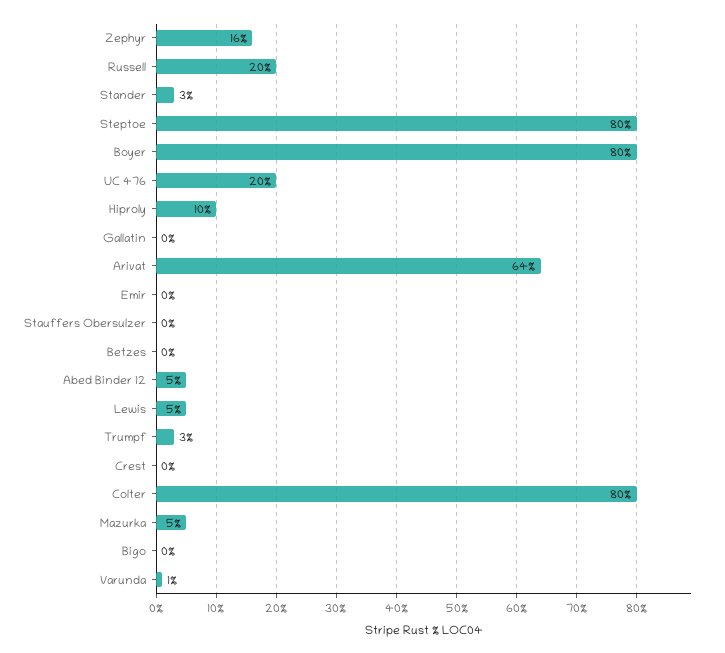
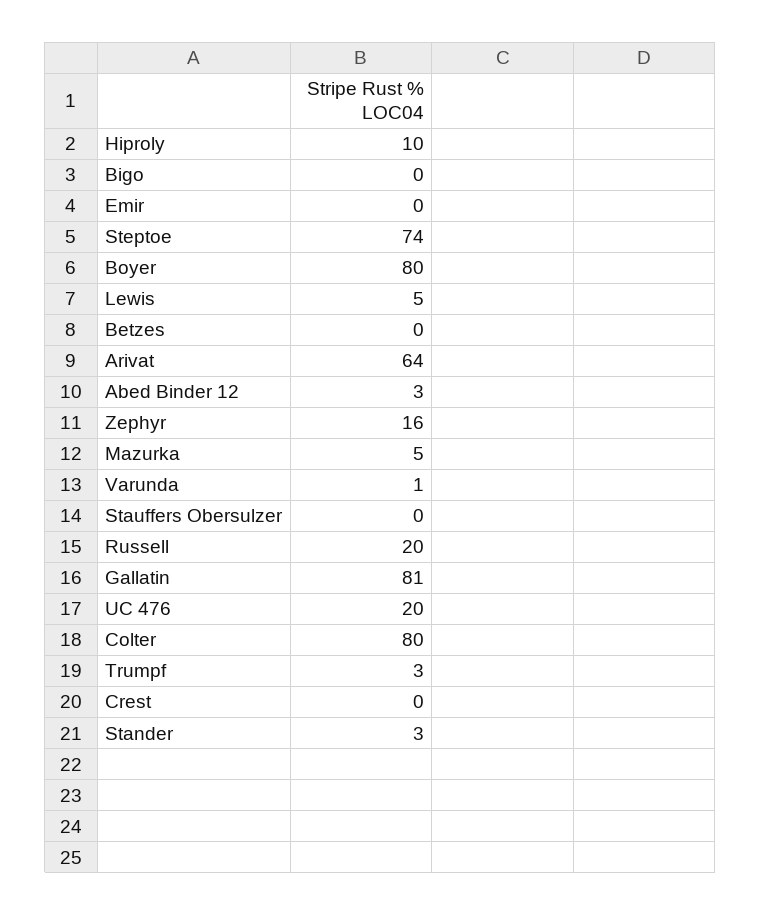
  {
    "Zephyr": 16,
    "Russell": 20,
    "Stander": 3,
-   "Steptoe": 80,
+   "Steptoe": 74,
    "Boyer": 80,
    "UC 476": 20,
    "Hiproly": 10,
-   "Gallatin": 0,
+   "Gallatin": 81,
    "Arivat": 64,
    "Emir": 0,
    "Stauffers Obersulzer": 0,
    "Betzes": 0,
-   "Abed Binder 12": 5,
+   "Abed Binder 12": 3,
    "Lewis": 5,
    "Trumpf": 3,
    "Crest": 0,
    "Colter": 80,
    "Mazurka": 5,
    "Bigo": 0,
    "Varunda": 1
  }

